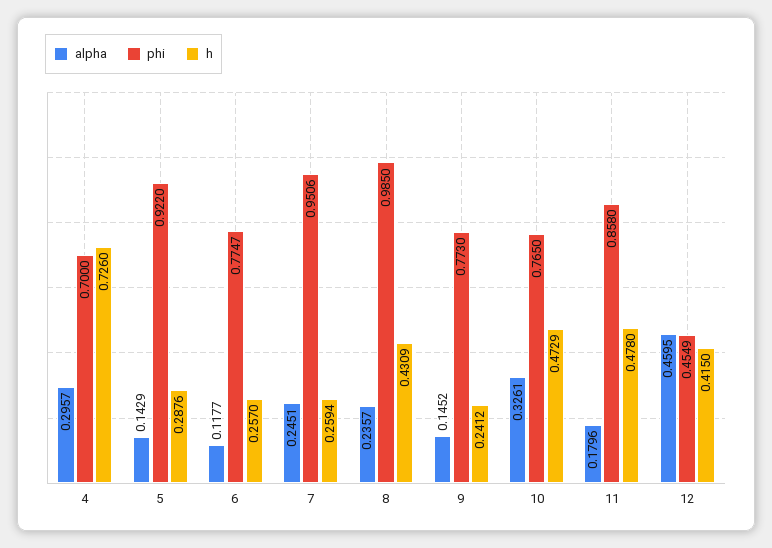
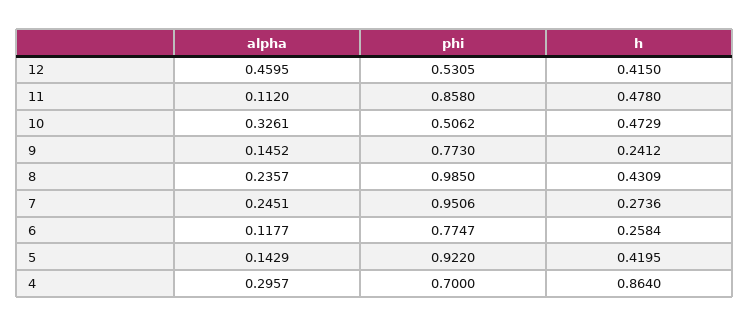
  {
    "alpha": {
      "4": 0.2957,
      "5": 0.1429,
      "6": 0.1177,
      "7": 0.2451,
      "8": 0.2357,
      "9": 0.1452,
      "10": 0.3261,
-     "11": 0.1796,
+     "11": 0.112,
      "12": 0.4595
    },
    "phi": {
      "4": 0.7,
      "5": 0.922,
      "6": 0.7747,
      "7": 0.9506,
      "8": 0.985,
      "9": 0.773,
-     "10": 0.765,
+     "10": 0.5062,
      "11": 0.858,
-     "12": 0.4549
+     "12": 0.5305
    },
    "h": {
-     "4": 0.726,
+     "4": 0.864,
-     "5": 0.2876,
+     "5": 0.4195,
-     "6": 0.257,
+     "6": 0.2584,
-     "7": 0.2594,
+     "7": 0.2736,
      "8": 0.4309,
      "9": 0.2412,
      "10": 0.4729,
      "11": 0.478,
      "12": 0.415
    }
  }

